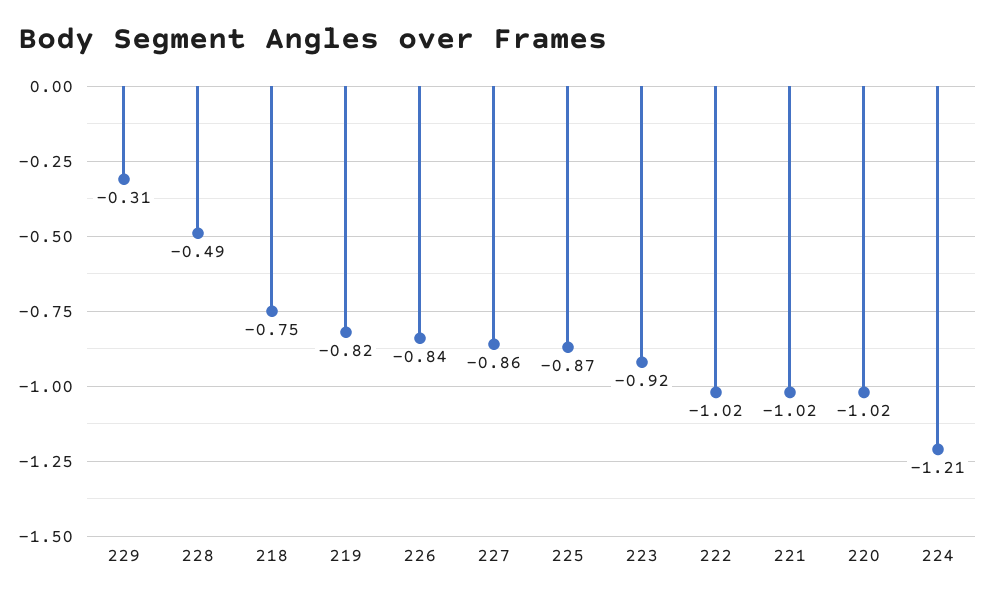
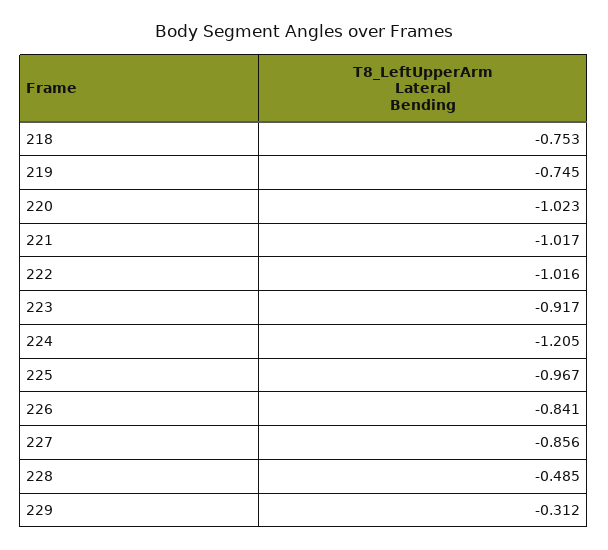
  {
    "229": -0.312,
    "228": -0.485,
    "218": -0.753,
-   "219": -0.82,
+   "219": -0.745,
    "226": -0.841,
    "227": -0.856,
-   "225": -0.87,
+   "225": -0.967,
    "223": -0.917,
    "222": -1.016,
    "221": -1.017,
    "220": -1.023,
    "224": -1.205
  }

